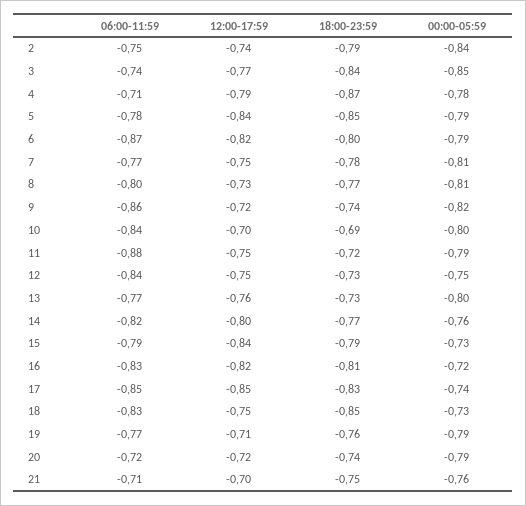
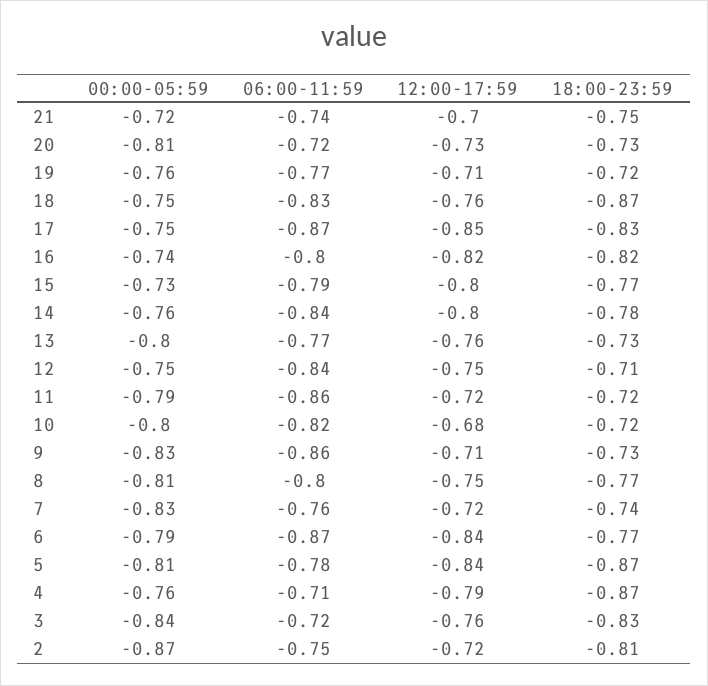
  {
    "06:00-11:59": {
      "2": -0.75,
-     "3": -0.74,
+     "3": -0.72,
      "4": -0.71,
      "5": -0.78,
      "6": -0.87,
-     "7": -0.77,
+     "7": -0.76,
      "8": -0.8,
      "9": -0.86,
-     "10": -0.84,
+     "10": -0.82,
-     "11": -0.88,
+     "11": -0.86,
      "12": -0.84,
      "13": -0.77,
-     "14": -0.82,
+     "14": -0.84,
      "15": -0.79,
-     "16": -0.83,
+     "16": -0.8,
-     "17": -0.85,
+     "17": -0.87,
      "18": -0.83,
      "19": -0.77,
      "20": -0.72,
-     "21": -0.71
+     "21": -0.74
    },
    "12:00-17:59": {
-     "2": -0.74,
+     "2": -0.72,
-     "3": -0.77,
+     "3": -0.76,
      "4": -0.79,
      "5": -0.84,
-     "6": -0.82,
+     "6": -0.84,
-     "7": -0.75,
+     "7": -0.72,
-     "8": -0.73,
+     "8": -0.75,
-     "9": -0.72,
+     "9": -0.71,
-     "10": -0.7,
+     "10": -0.68,
-     "11": -0.75,
+     "11": -0.72,
      "12": -0.75,
      "13": -0.76,
      "14": -0.8,
-     "15": -0.84,
+     "15": -0.8,
      "16": -0.82,
      "17": -0.85,
-     "18": -0.75,
+     "18": -0.76,
      "19": -0.71,
-     "20": -0.72,
+     "20": -0.73,
      "21": -0.7
    },
    "18:00-23:59": {
-     "2": -0.79,
+     "2": -0.81,
-     "3": -0.84,
+     "3": -0.83,
      "4": -0.87,
-     "5": -0.85,
+     "5": -0.87,
-     "6": -0.8,
+     "6": -0.77,
-     "7": -0.78,
+     "7": -0.74,
      "8": -0.77,
-     "9": -0.74,
+     "9": -0.73,
-     "10": -0.69,
+     "10": -0.72,
      "11": -0.72,
-     "12": -0.73,
+     "12": -0.71,
      "13": -0.73,
-     "14": -0.77,
+     "14": -0.78,
-     "15": -0.79,
+     "15": -0.77,
-     "16": -0.81,
+     "16": -0.82,
      "17": -0.83,
-     "18": -0.85,
+     "18": -0.87,
-     "19": -0.76,
+     "19": -0.72,
-     "20": -0.74,
+     "20": -0.73,
      "21": -0.75
    },
    "00:00-05:59": {
-     "2": -0.84,
+     "2": -0.87,
-     "3": -0.85,
+     "3": -0.84,
-     "4": -0.78,
+     "4": -0.76,
-     "5": -0.79,
+     "5": -0.81,
      "6": -0.79,
-     "7": -0.81,
+     "7": -0.83,
      "8": -0.81,
-     "9": -0.82,
+     "9": -0.83,
      "10": -0.8,
      "11": -0.79,
      "12": -0.75,
      "13": -0.8,
      "14": -0.76,
      "15": -0.73,
-     "16": -0.72,
+     "16": -0.74,
-     "17": -0.74,
+     "17": -0.75,
-     "18": -0.73,
+     "18": -0.75,
-     "19": -0.79,
+     "19": -0.76,
-     "20": -0.79,
+     "20": -0.81,
-     "21": -0.76
+     "21": -0.72
    }
  }

